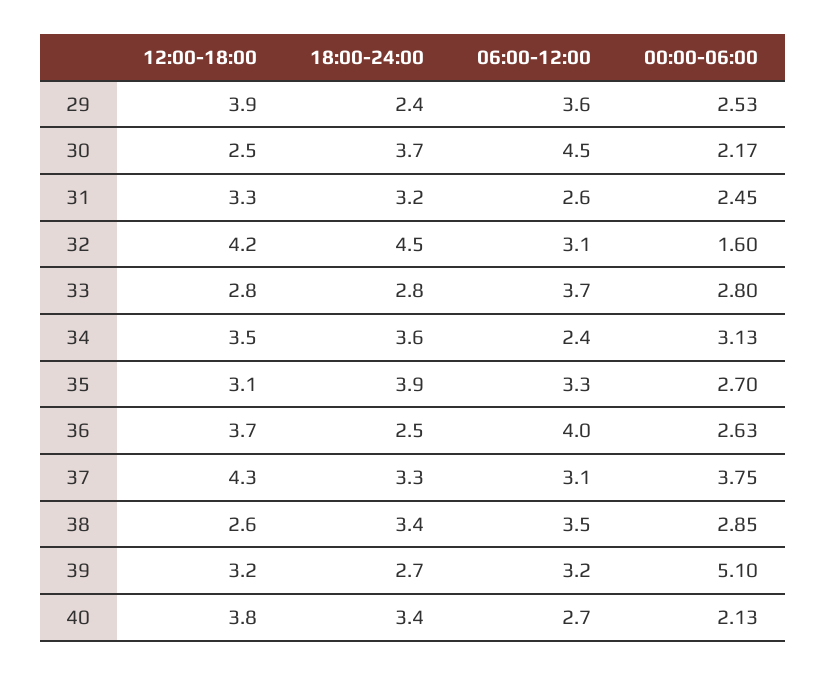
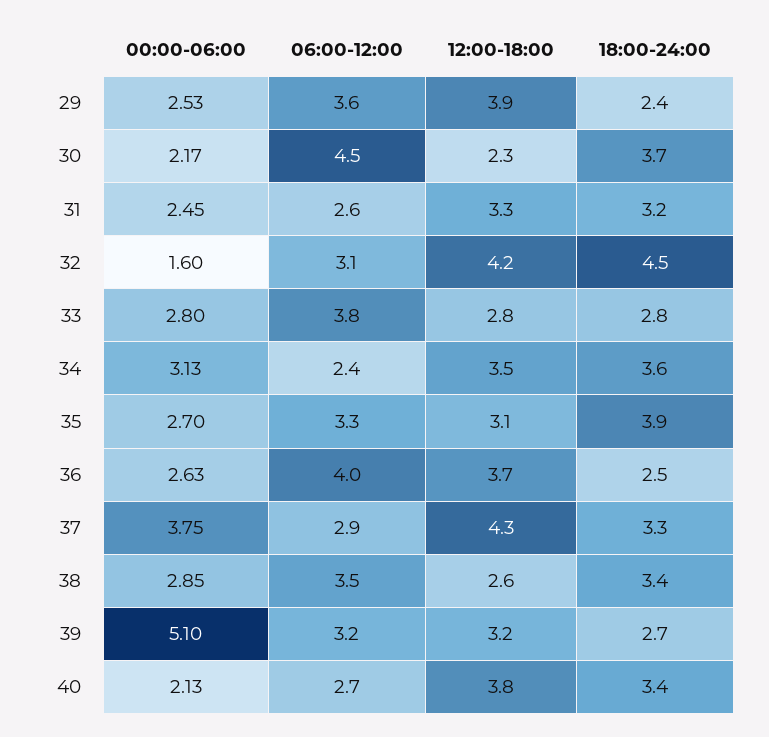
  {
    "12:00-18:00": {
      "29": 3.9,
-     "30": 2.5,
+     "30": 2.3,
      "31": 3.3,
      "32": 4.2,
      "33": 2.8,
      "34": 3.5,
      "35": 3.1,
      "36": 3.7,
      "37": 4.3,
      "38": 2.6,
      "39": 3.2,
      "40": 3.8
    },
    "18:00-24:00": {
      "29": 2.4,
      "30": 3.7,
      "31": 3.2,
      "32": 4.5,
      "33": 2.8,
      "34": 3.6,
      "35": 3.9,
      "36": 2.5,
      "37": 3.3,
      "38": 3.4,
      "39": 2.7,
      "40": 3.4
    },
    "06:00-12:00": {
      "29": 3.6,
      "30": 4.5,
      "31": 2.6,
      "32": 3.1,
-     "33": 3.7,
+     "33": 3.8,
      "34": 2.4,
      "35": 3.3,
      "36": 4,
-     "37": 3.1,
+     "37": 2.9,
      "38": 3.5,
      "39": 3.2,
      "40": 2.7
    },
    "00:00-06:00": {
      "29": 2.53,
      "30": 2.17,
      "31": 2.45,
      "32": 1.6,
      "33": 2.8,
      "34": 3.13,
      "35": 2.7,
      "36": 2.63,
      "37": 3.75,
      "38": 2.85,
      "39": 5.1,
      "40": 2.13
    }
  }

